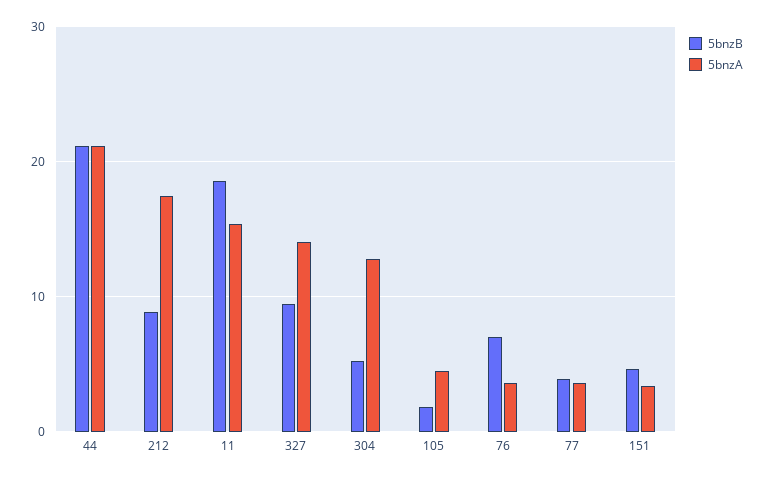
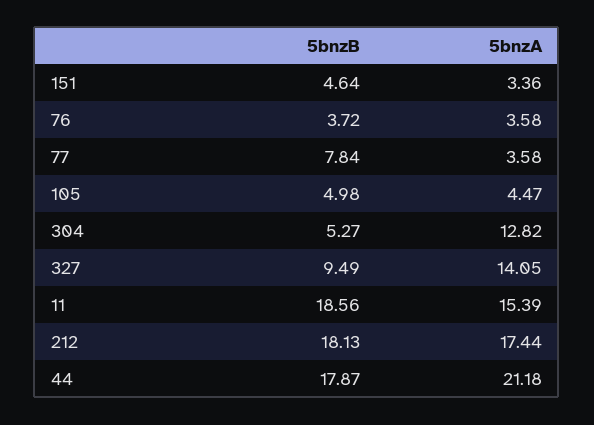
  {
    "5bnzB": {
-     "44": 21,
+     "44": 17.87,
-     "212": 9,
+     "212": 18.13,
      "11": 18.56,
      "327": 9.49,
      "304": 5.27,
-     "105": 2,
+     "105": 4.98,
-     "76": 7,
+     "76": 3.72,
-     "77": 4,
+     "77": 7.84,
      "151": 4.64
    },
    "5bnzA": {
      "44": 21.18,
      "212": 17.44,
      "11": 15.39,
      "327": 14.05,
      "304": 12.82,
      "105": 4.47,
      "76": 3.58,
      "77": 3.58,
      "151": 3.36
    }
  }

